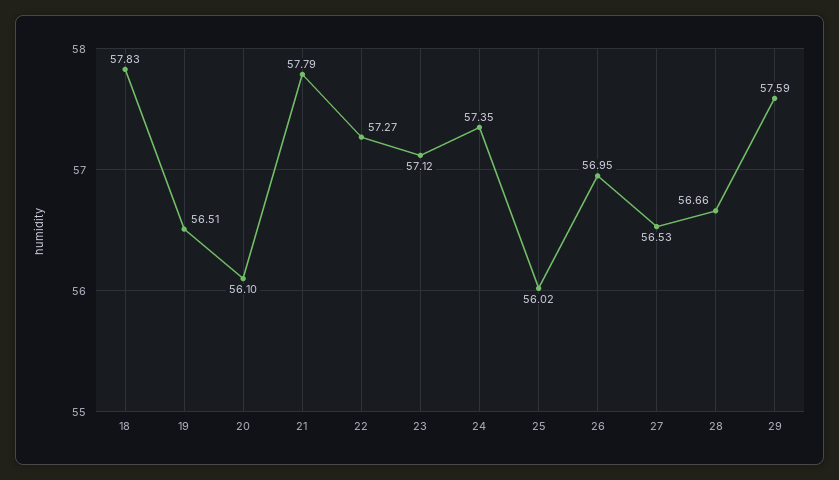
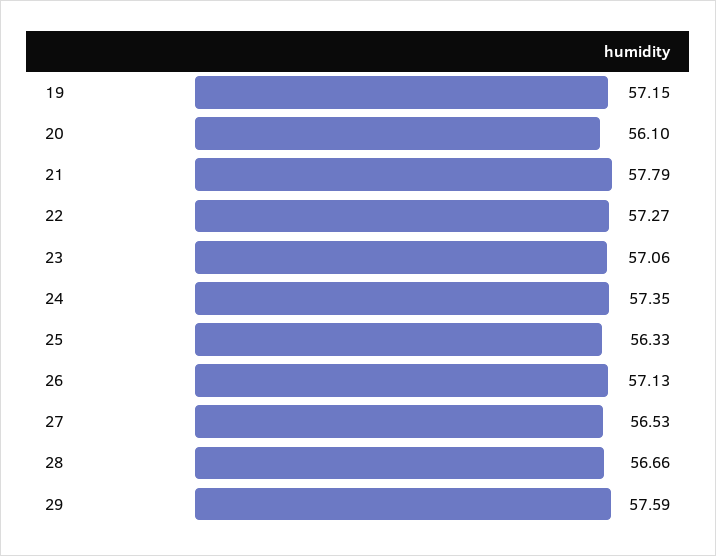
  {
-   "18": 57.83,
-   "19": 56.51,
+   "19": 57.15,
    "20": 56.1,
    "21": 57.79,
    "22": 57.27,
-   "23": 57.12,
+   "23": 57.06,
    "24": 57.35,
-   "25": 56.02,
+   "25": 56.33,
-   "26": 56.95,
+   "26": 57.13,
    "27": 56.53,
    "28": 56.66,
    "29": 57.59
  }

